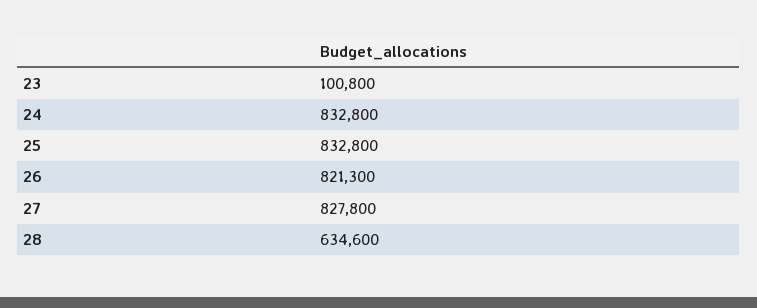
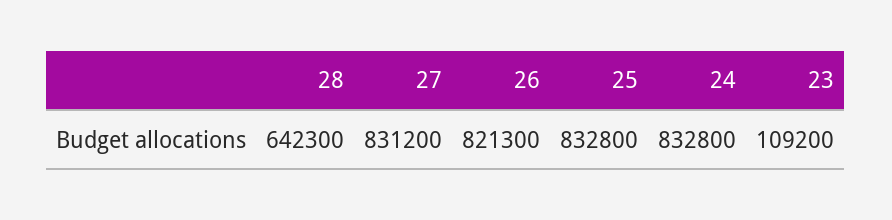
  {
-   "23": 100800,
+   "23": 109200,
    "24": 832800,
    "25": 832800,
    "26": 821300,
-   "27": 827800,
+   "27": 831200,
-   "28": 634600
+   "28": 642300
  }

